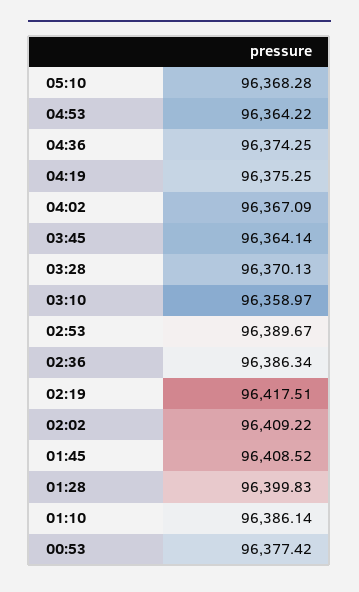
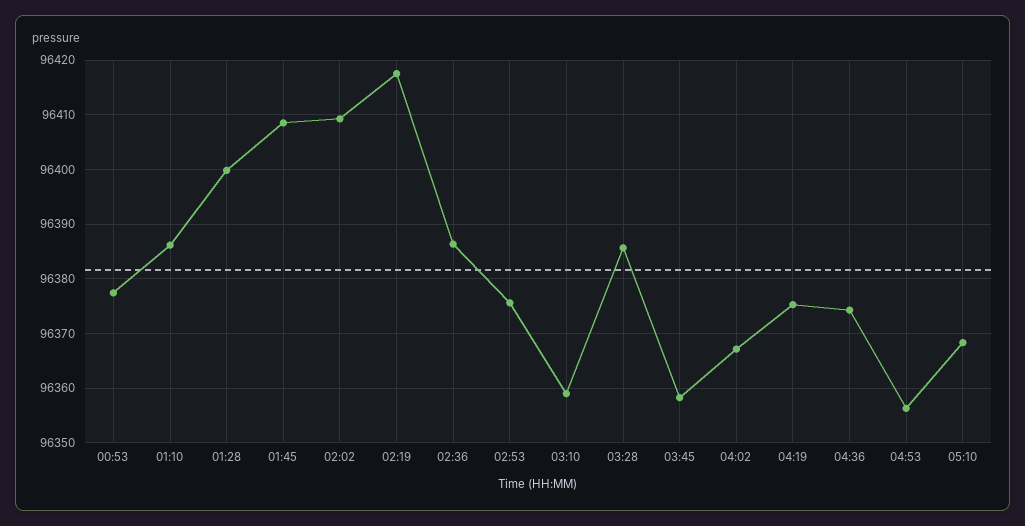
  {
    "05:10": 96368.28,
-   "04:53": 96364.22,
+   "04:53": 96356,
    "04:36": 96374.25,
    "04:19": 96375.25,
    "04:02": 96367.09,
-   "03:45": 96364.14,
+   "03:45": 96358,
-   "03:28": 96370.13,
+   "03:28": 96386,
    "03:10": 96358.97,
-   "02:53": 96389.67,
+   "02:53": 96376,
    "02:36": 96386.34,
    "02:19": 96417.51,
    "02:02": 96409.22,
    "01:45": 96408.52,
    "01:28": 96399.83,
    "01:10": 96386.14,
    "00:53": 96377.42
  }

